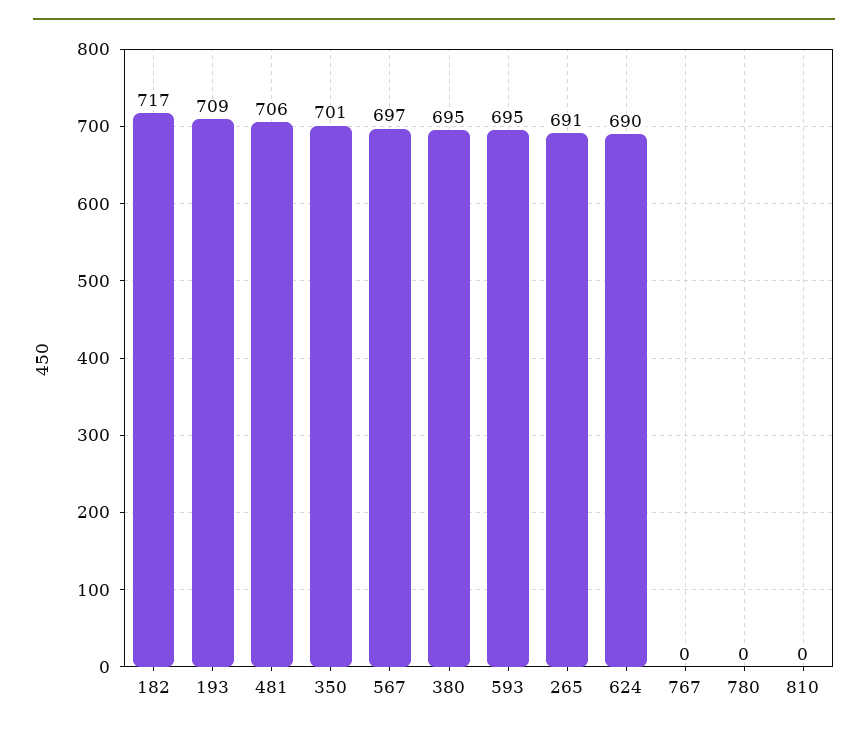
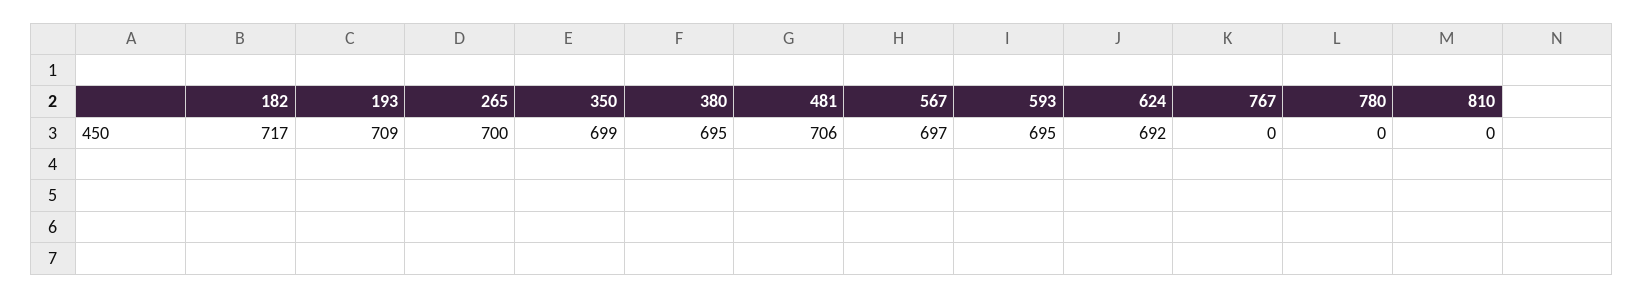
  {
    "182": 717,
    "193": 709,
    "481": 706,
-   "350": 701,
+   "350": 699,
    "567": 697,
    "380": 695,
    "593": 695,
-   "265": 691,
+   "265": 700,
-   "624": 690,
+   "624": 692,
    "767": 0,
    "780": 0,
    "810": 0
  }

